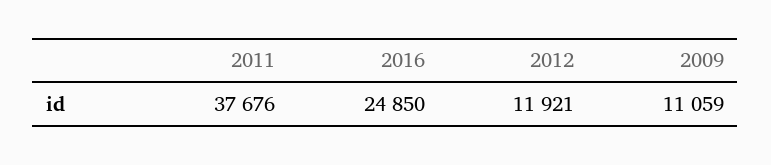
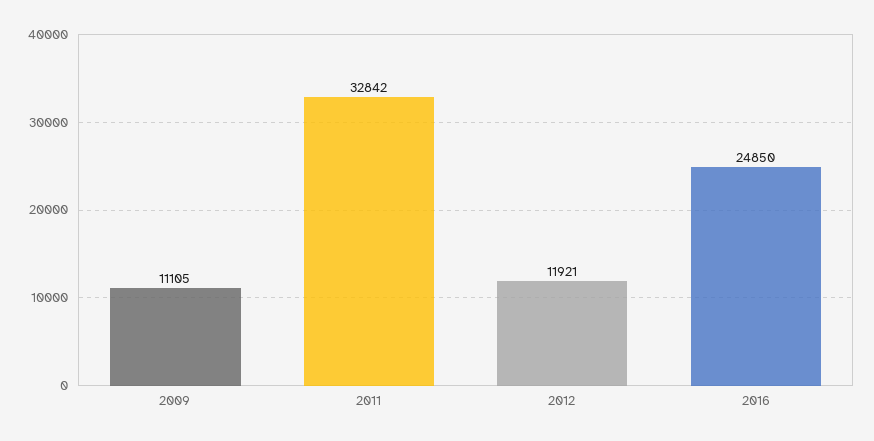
  {
-   "2011": 37676,
+   "2011": 32842,
    "2016": 24850,
    "2012": 11921,
-   "2009": 11059
+   "2009": 11105
  }

